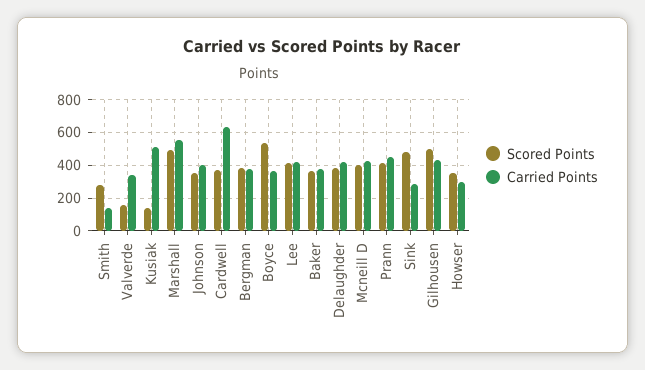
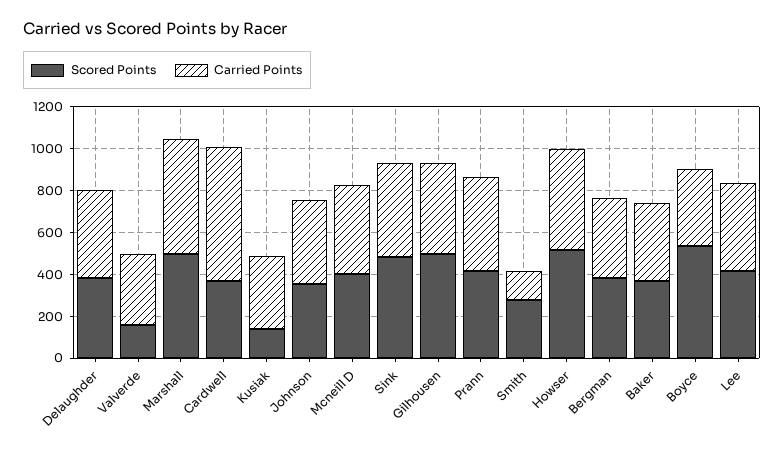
  {
    "Scored Points": {
      "Smith": 300,
      "Valverde": 150,
      "Kusiak": 150,
      "Marshall": 500,
      "Johnson": 350,
      "Cardwell": 350,
      "Bergman": 400,
      "Boyce": 550,
      "Lee": 400,
      "Baker": 350,
      "Delaughder": 400,
      "Mcneill D": 400,
      "Prann": 400,
      "Sink": 500,
      "Gilhousen": 500,
-     "Howser": 350
+     "Howser": 500
    },
    "Carried Points": {
      "Smith": 150,
      "Valverde": 350,
-     "Kusiak": 500,
+     "Kusiak": 350,
      "Marshall": 550,
      "Johnson": 400,
      "Cardwell": 650,
      "Bergman": 400,
      "Boyce": 350,
      "Lee": 400,
      "Baker": 400,
      "Delaughder": 400,
      "Mcneill D": 450,
      "Prann": 450,
-     "Sink": 300,
+     "Sink": 450,
      "Gilhousen": 450,
-     "Howser": 300
+     "Howser": 500
    }
  }

